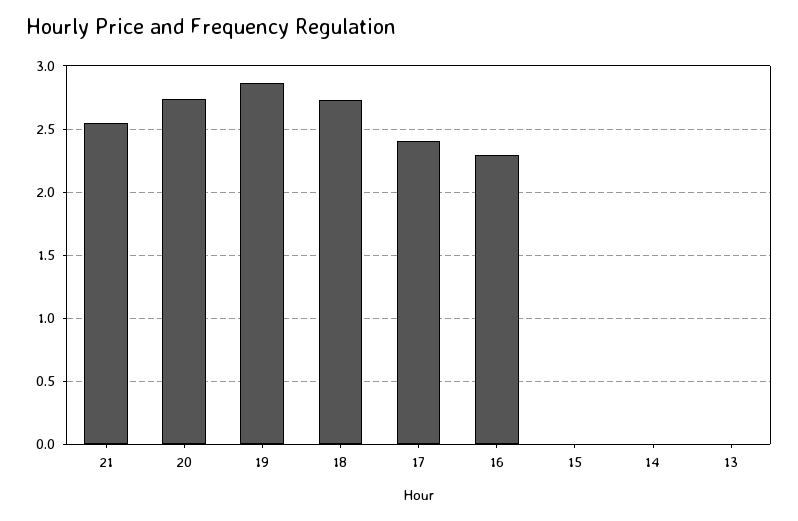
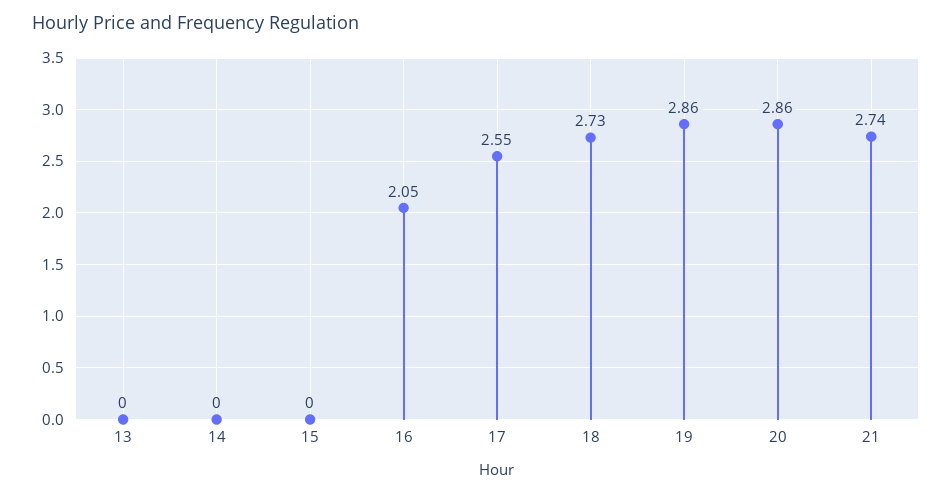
  {
-   "21": 2.55,
+   "21": 2.74,
-   "20": 2.75,
+   "20": 2.86,
    "19": 2.86,
    "18": 2.73,
-   "17": 2.4,
+   "17": 2.55,
-   "16": 2.3,
+   "16": 2.05,
    "15": 0,
    "14": 0,
    "13": 0
  }

